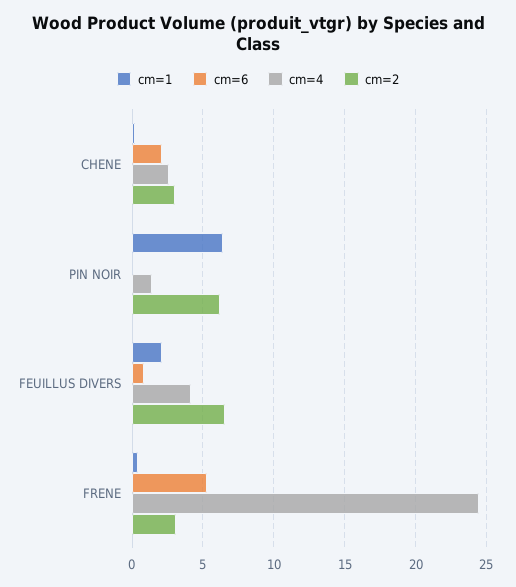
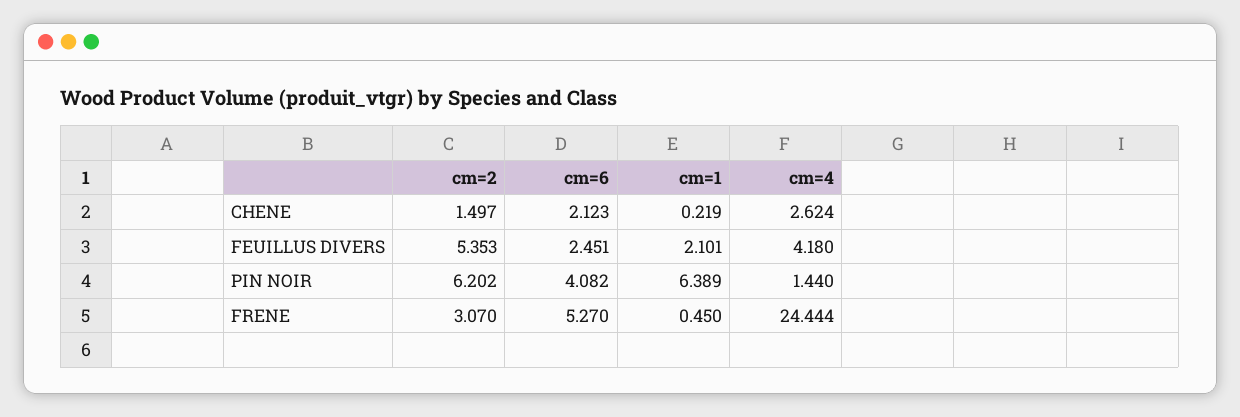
  {
    "cm=1": {
      "CHENE": 0.219,
      "PIN NOIR": 6.389,
      "FEUILLUS DIVERS": 2.101,
      "FRENE": 0.45
    },
    "cm=6": {
      "CHENE": 2.123,
-     "PIN NOIR": 0,
+     "PIN NOIR": 4.082,
-     "FEUILLUS DIVERS": 1,
+     "FEUILLUS DIVERS": 2.451,
      "FRENE": 5.27
    },
    "cm=4": {
      "CHENE": 2.624,
      "PIN NOIR": 1.44,
      "FEUILLUS DIVERS": 4.18,
      "FRENE": 24.444
    },
    "cm=2": {
-     "CHENE": 3,
+     "CHENE": 1.497,
      "PIN NOIR": 6.202,
-     "FEUILLUS DIVERS": 6.5,
+     "FEUILLUS DIVERS": 5.353,
      "FRENE": 3.07
    }
  }

